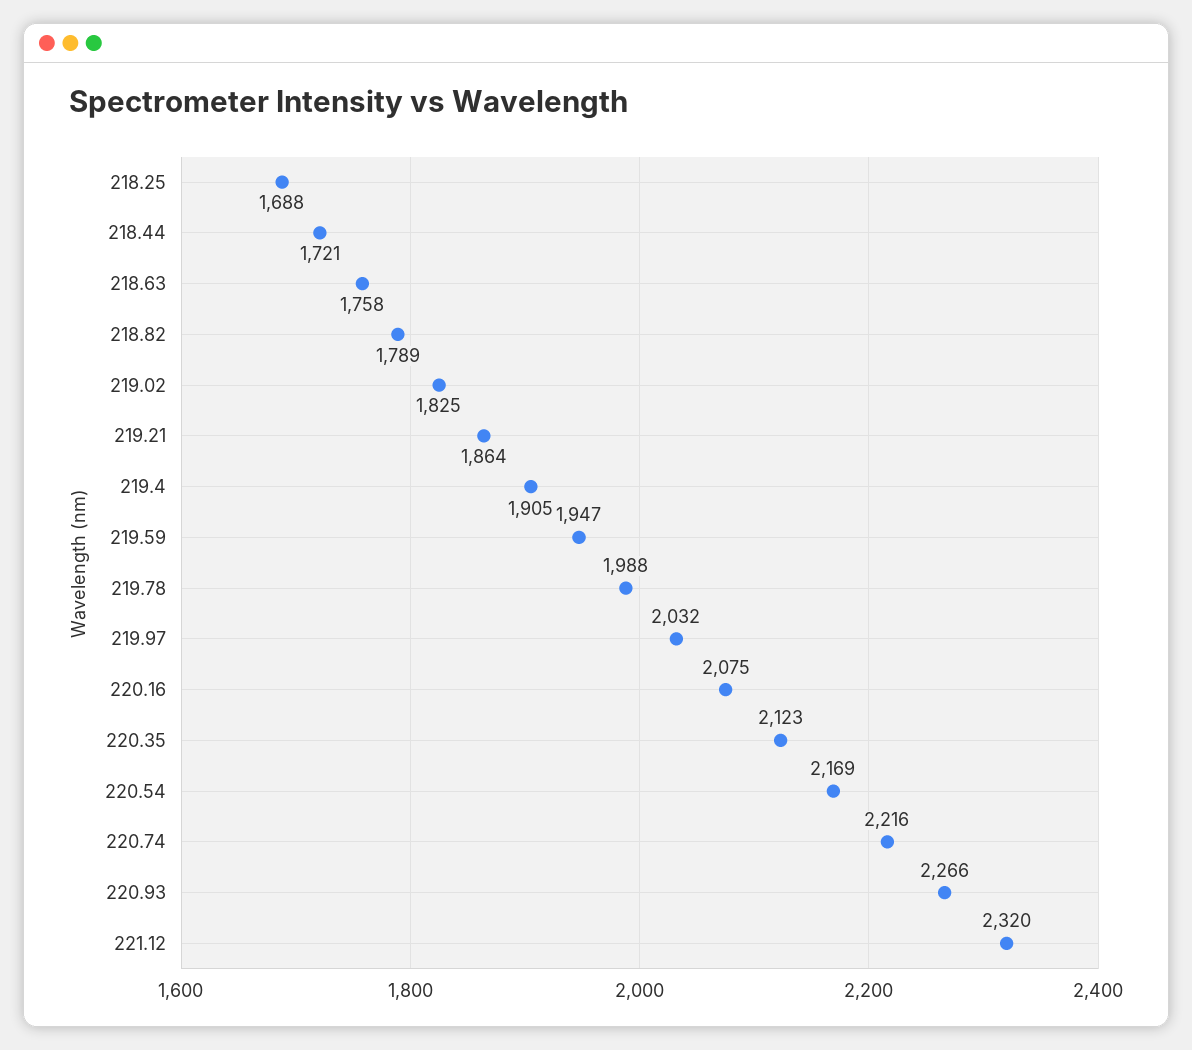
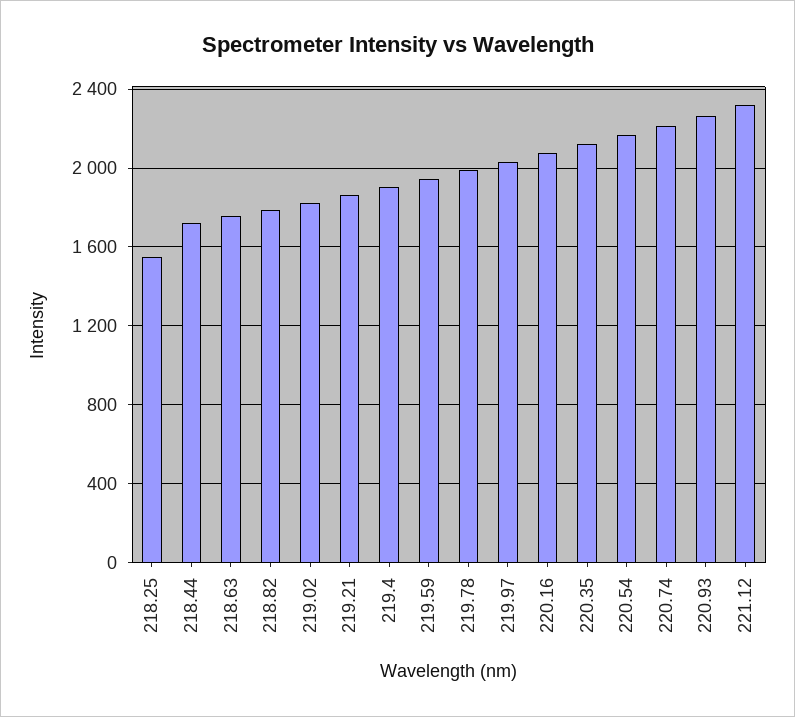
  {
-   "218.25": 1688,
+   "218.25": 1550,
    "218.44": 1721,
    "218.63": 1758,
    "218.82": 1789,
    "219.02": 1825,
    "219.21": 1864,
    "219.4": 1905,
    "219.59": 1947,
    "219.78": 1988,
    "219.97": 2032,
    "220.16": 2075,
    "220.35": 2123,
    "220.54": 2169,
    "220.74": 2216,
    "220.93": 2266,
    "221.12": 2320
  }

